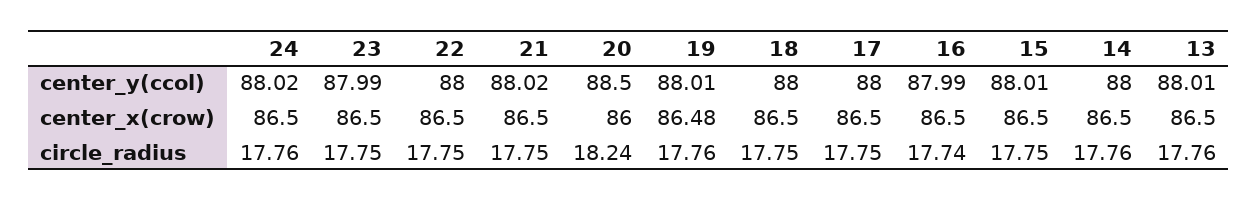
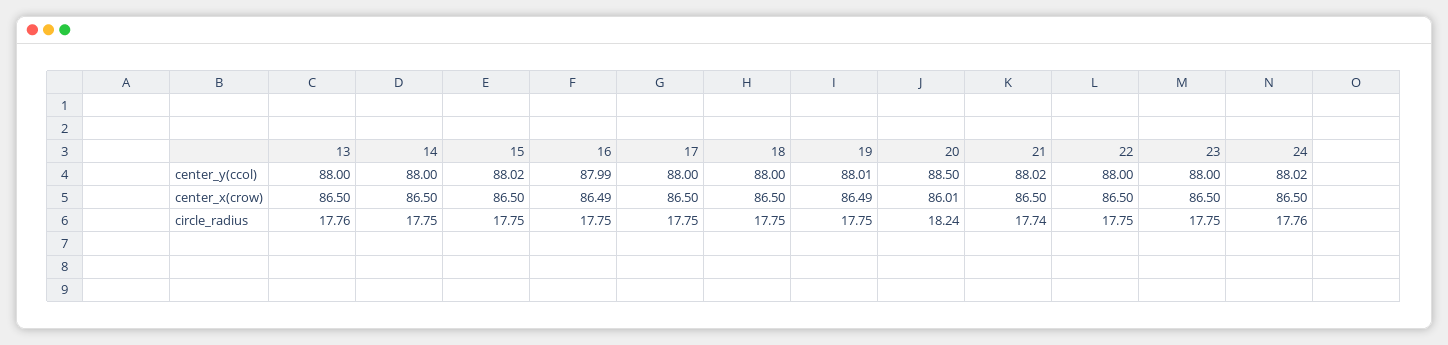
  {
    "24": {
      "center_y(ccol)": 88.02,
      "center_x(crow)": 86.5,
      "circle_radius": 17.76
    },
    "23": {
-     "center_y(ccol)": 87.99,
+     "center_y(ccol)": 88,
      "center_x(crow)": 86.5,
      "circle_radius": 17.75
    },
    "22": {
      "center_y(ccol)": 88,
      "center_x(crow)": 86.5,
      "circle_radius": 17.75
    },
    "21": {
      "center_y(ccol)": 88.02,
      "center_x(crow)": 86.5,
-     "circle_radius": 17.75
+     "circle_radius": 17.74
    },
    "20": {
      "center_y(ccol)": 88.5,
-     "center_x(crow)": 86,
+     "center_x(crow)": 86.01,
      "circle_radius": 18.24
    },
    "19": {
      "center_y(ccol)": 88.01,
-     "center_x(crow)": 86.48,
+     "center_x(crow)": 86.49,
-     "circle_radius": 17.76
+     "circle_radius": 17.75
    },
    "18": {
      "center_y(ccol)": 88,
      "center_x(crow)": 86.5,
      "circle_radius": 17.75
    },
    "17": {
      "center_y(ccol)": 88,
      "center_x(crow)": 86.5,
      "circle_radius": 17.75
    },
    "16": {
      "center_y(ccol)": 87.99,
-     "center_x(crow)": 86.5,
+     "center_x(crow)": 86.49,
-     "circle_radius": 17.74
+     "circle_radius": 17.75
    },
    "15": {
-     "center_y(ccol)": 88.01,
+     "center_y(ccol)": 88.02,
      "center_x(crow)": 86.5,
      "circle_radius": 17.75
    },
    "14": {
      "center_y(ccol)": 88,
      "center_x(crow)": 86.5,
-     "circle_radius": 17.76
+     "circle_radius": 17.75
    },
    "13": {
-     "center_y(ccol)": 88.01,
+     "center_y(ccol)": 88,
      "center_x(crow)": 86.5,
      "circle_radius": 17.76
    }
  }

